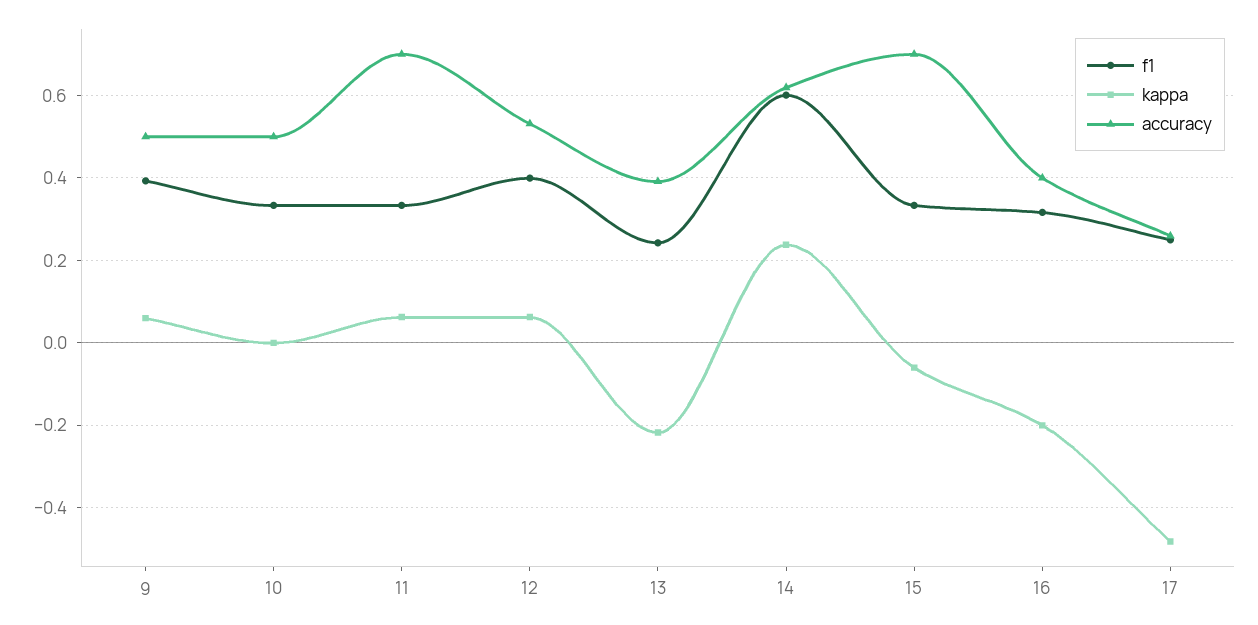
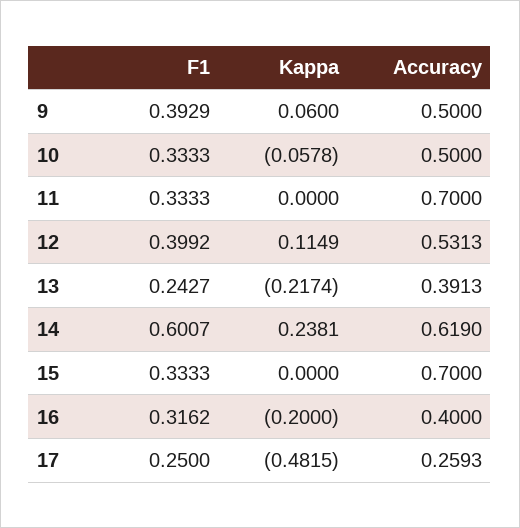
  {
    "f1": {
      "9": 0.3929,
      "10": 0.3333,
      "11": 0.3333,
      "12": 0.3992,
      "13": 0.2427,
      "14": 0.6007,
      "15": 0.3333,
      "16": 0.3162,
      "17": 0.25
    },
    "kappa": {
      "9": 0.06,
-     "10": 0,
+     "10": -0.0578,
-     "11": 0.06,
+     "11": 0,
-     "12": 0.06,
+     "12": 0.1149,
      "13": -0.2174,
      "14": 0.2381,
-     "15": -0.06,
+     "15": 0,
      "16": -0.2,
      "17": -0.4815
    },
    "accuracy": {
      "9": 0.5,
      "10": 0.5,
      "11": 0.7,
      "12": 0.5313,
      "13": 0.3913,
      "14": 0.619,
      "15": 0.7,
      "16": 0.4,
      "17": 0.2593
    }
  }

